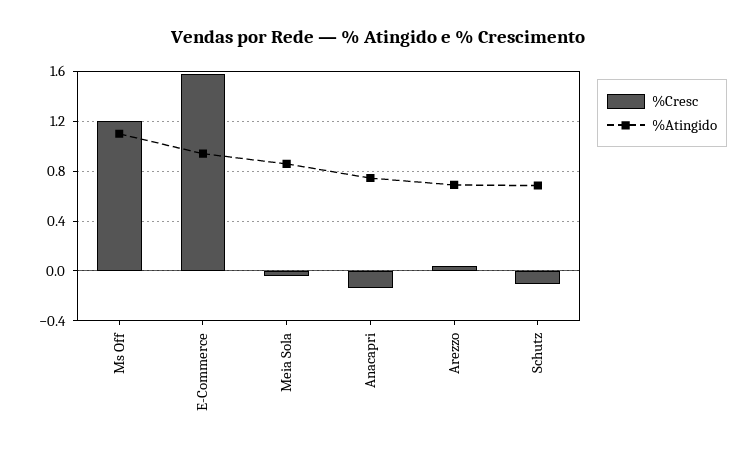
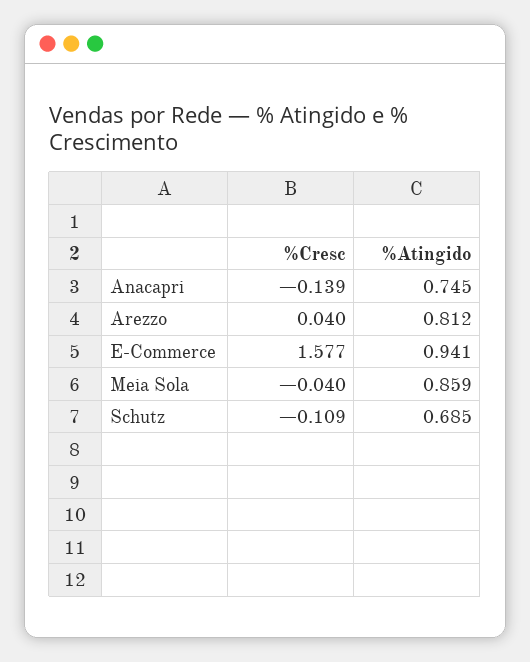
  {
    "%Cresc": {
-     "Ms Off": 1.2,
      "E-Commerce": 1.577,
      "Meia Sola": -0.04,
      "Anacapri": -0.139,
      "Arezzo": 0.04,
      "Schutz": -0.109
    },
    "%Atingido": {
-     "Ms Off": 1.1,
      "E-Commerce": 0.941,
      "Meia Sola": 0.859,
      "Anacapri": 0.745,
-     "Arezzo": 0.7,
+     "Arezzo": 0.812,
      "Schutz": 0.685
    }
  }

